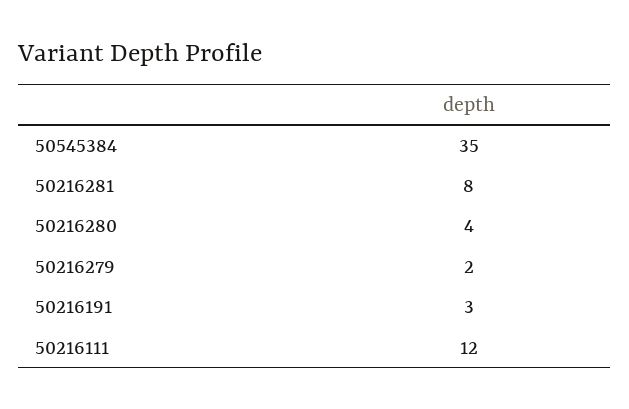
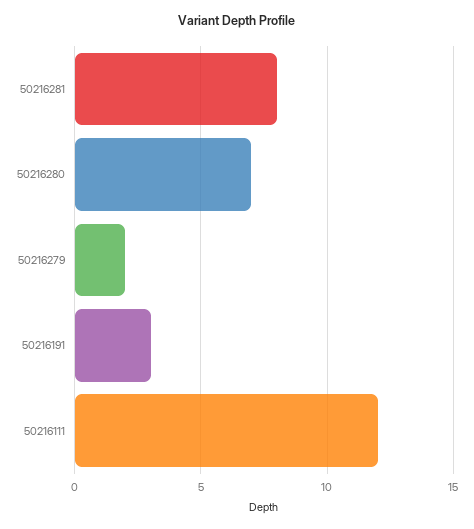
  {
-   "50545384": 35,
    "50216281": 8,
-   "50216280": 4,
+   "50216280": 7,
    "50216279": 2,
    "50216191": 3,
    "50216111": 12
  }

